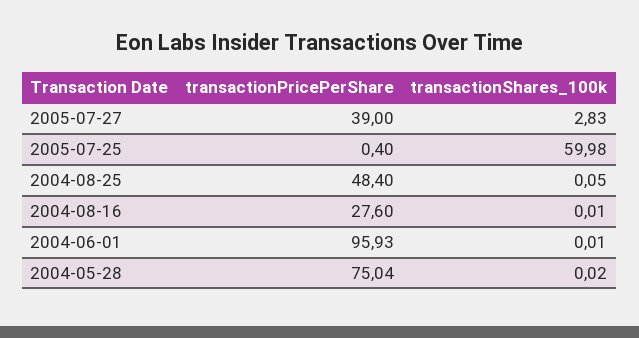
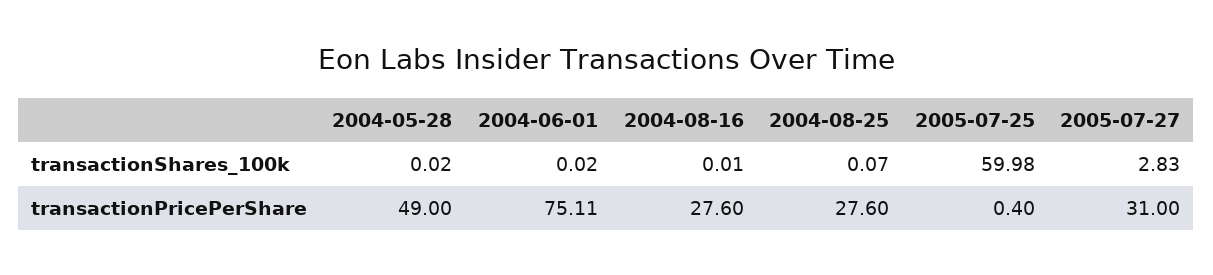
  {
    "transactionPricePerShare": {
-     "2005-07-27": 39,
+     "2005-07-27": 31,
      "2005-07-25": 0.4,
-     "2004-08-25": 48.4,
+     "2004-08-25": 27.6,
      "2004-08-16": 27.6,
-     "2004-06-01": 95.93,
+     "2004-06-01": 75.11,
-     "2004-05-28": 75.04
+     "2004-05-28": 49
    },
    "transactionShares_100k": {
      "2005-07-27": 2.83,
      "2005-07-25": 59.98,
-     "2004-08-25": 0.05,
+     "2004-08-25": 0.07,
      "2004-08-16": 0.01,
-     "2004-06-01": 0.01,
+     "2004-06-01": 0.02,
      "2004-05-28": 0.02
    }
  }

